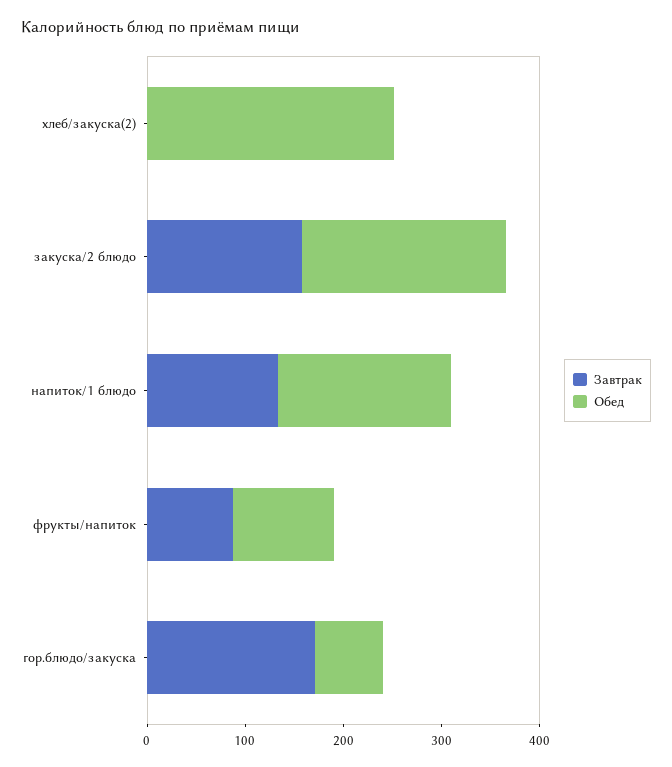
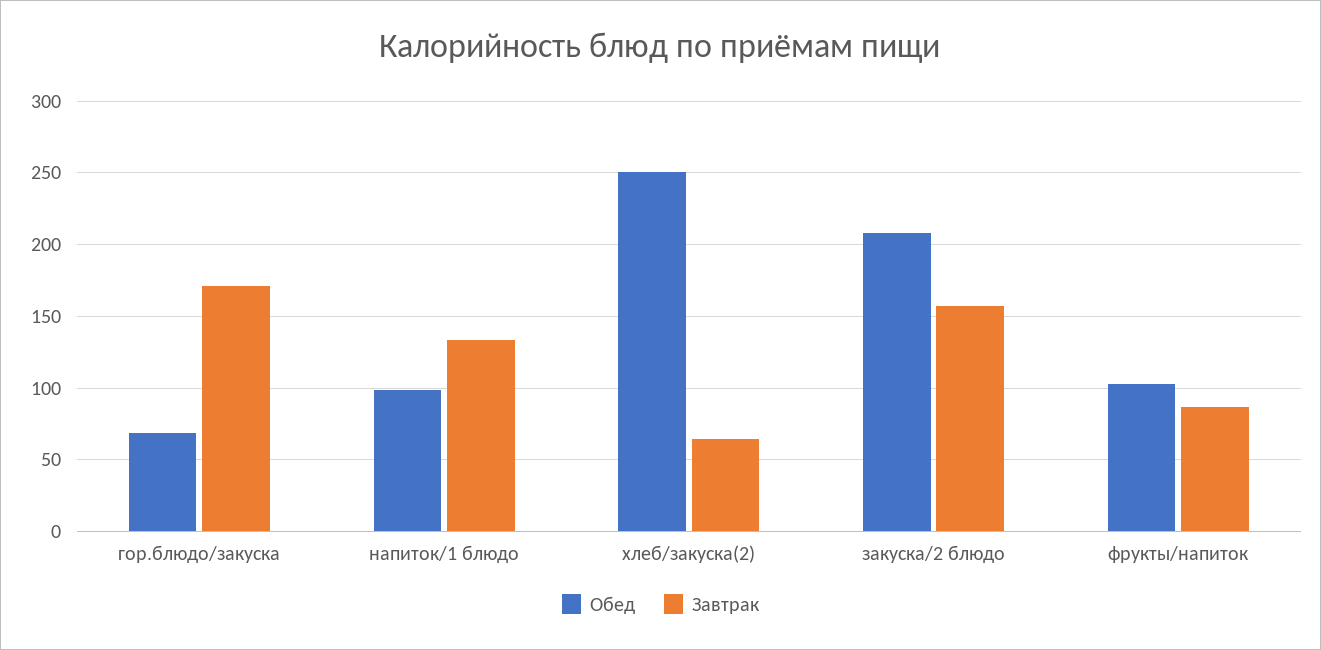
  {
    "Завтрак": {
-     "хлеб/закуска(2)": 0,
+     "хлеб/закуска(2)": 65,
      "закуска/2 блюдо": 160,
      "напиток/1 блюдо": 135,
      "фрукты/напиток": 85,
      "гор.блюдо/закуска": 170
    },
    "Обед": {
      "хлеб/закуска(2)": 250,
      "закуска/2 блюдо": 210,
-     "напиток/1 блюдо": 180,
+     "напиток/1 блюдо": 100,
      "фрукты/напиток": 105,
      "гор.блюдо/закуска": 70
    }
  }

